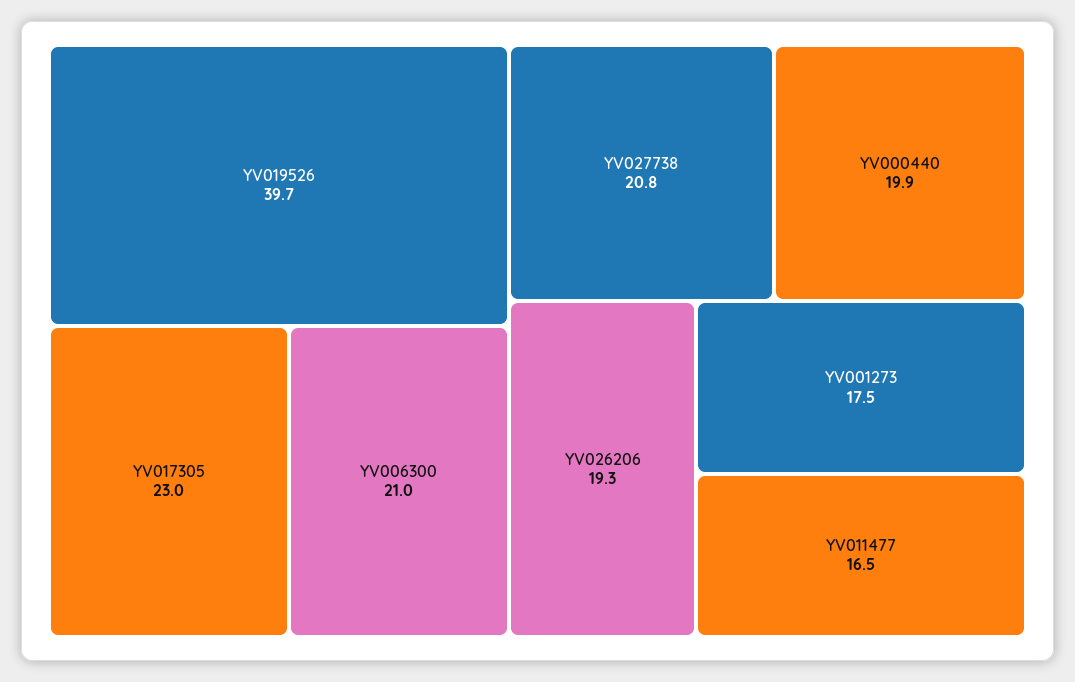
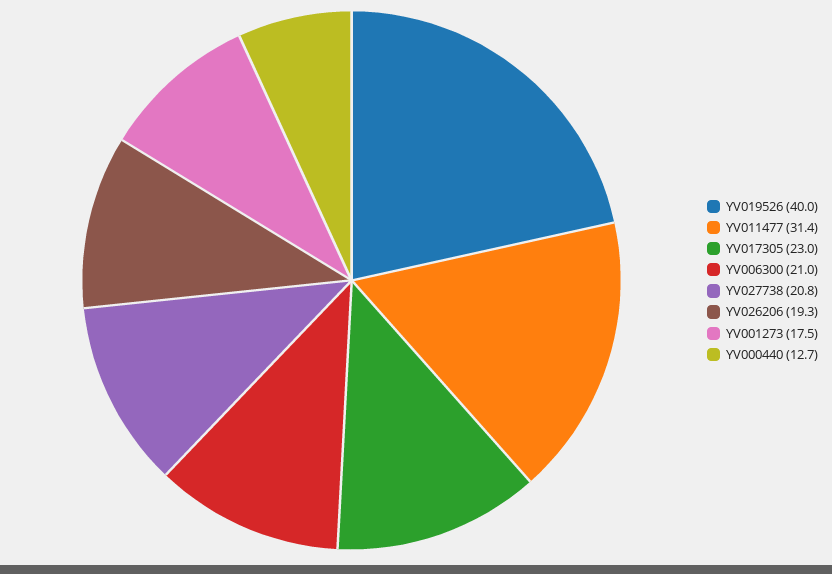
  {
-   "YV019526": 39.7,
+   "YV019526": 40,
    "YV017305": 23,
    "YV006300": 21,
    "YV027738": 20.8,
-   "YV000440": 19.9,
+   "YV000440": 12.7,
    "YV026206": 19.3,
    "YV001273": 17.5,
-   "YV011477": 16.5
+   "YV011477": 31.4
  }

